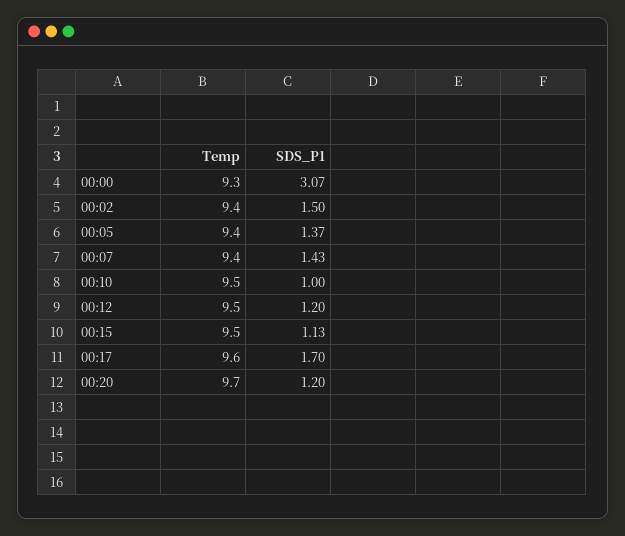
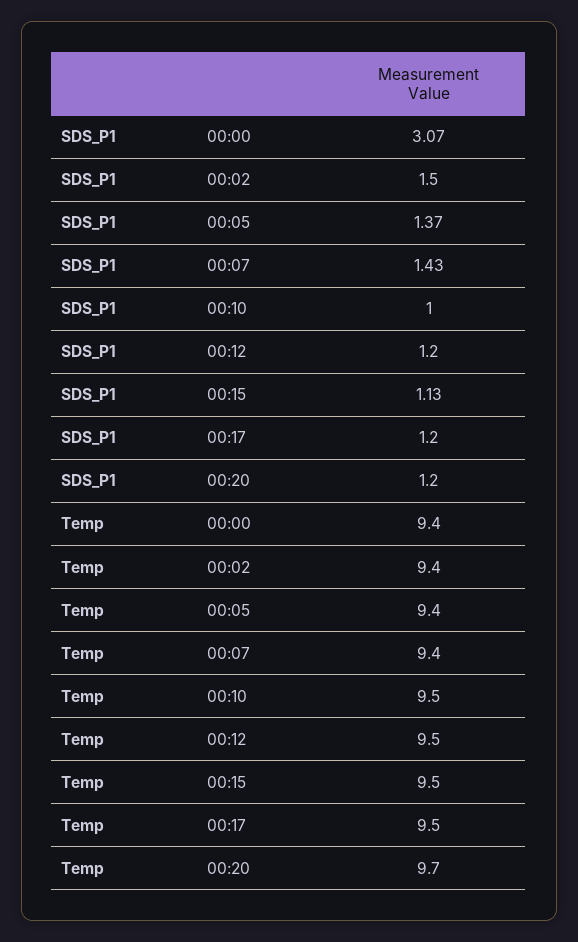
  {
    "Temp": {
-     "00:00": 9.3,
+     "00:00": 9.4,
      "00:02": 9.4,
      "00:05": 9.4,
      "00:07": 9.4,
      "00:10": 9.5,
      "00:12": 9.5,
      "00:15": 9.5,
-     "00:17": 9.6,
+     "00:17": 9.5,
      "00:20": 9.7
    },
    "SDS_P1": {
      "00:00": 3.07,
      "00:02": 1.5,
      "00:05": 1.37,
      "00:07": 1.43,
      "00:10": 1,
      "00:12": 1.2,
      "00:15": 1.13,
-     "00:17": 1.7,
+     "00:17": 1.2,
      "00:20": 1.2
    }
  }

